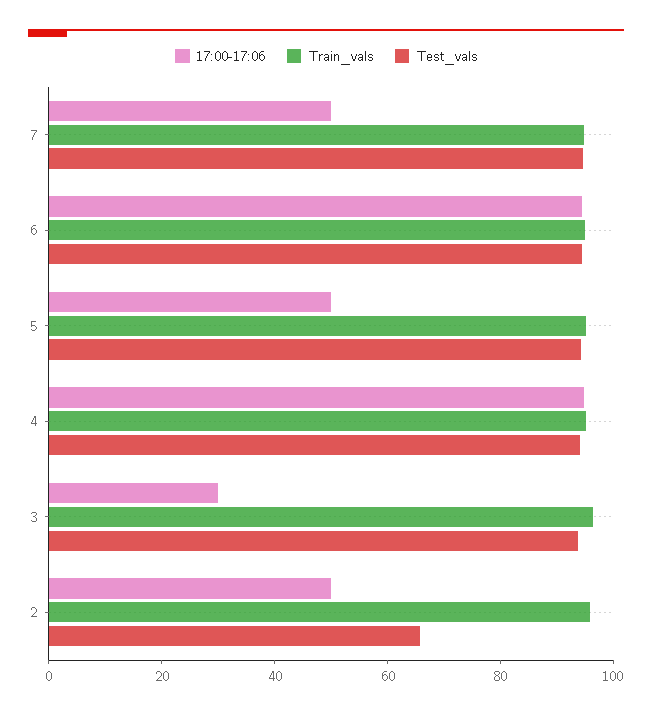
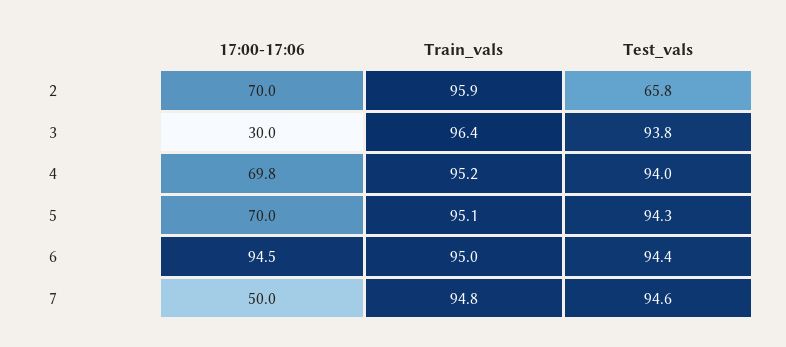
  {
    "17:00-17:06": {
      "7": 50,
      "6": 94.5,
-     "5": 50,
+     "5": 70,
-     "4": 95,
+     "4": 69.8,
      "3": 30,
-     "2": 50
+     "2": 70
    },
    "Train_vals": {
      "7": 94.8,
      "6": 95,
      "5": 95.1,
      "4": 95.2,
      "3": 96.4,
      "2": 95.9
    },
    "Test_vals": {
      "7": 94.6,
      "6": 94.4,
      "5": 94.3,
      "4": 94,
      "3": 93.8,
      "2": 65.8
    }
  }

